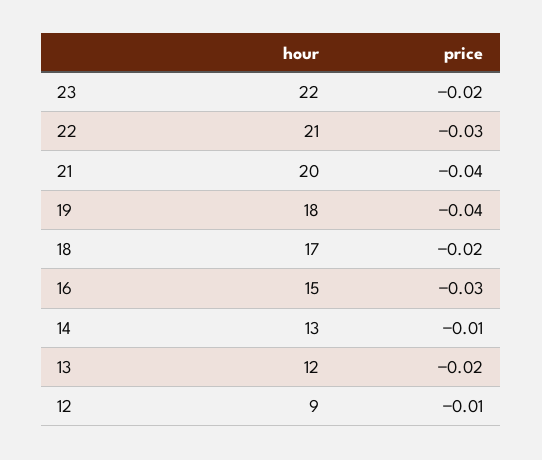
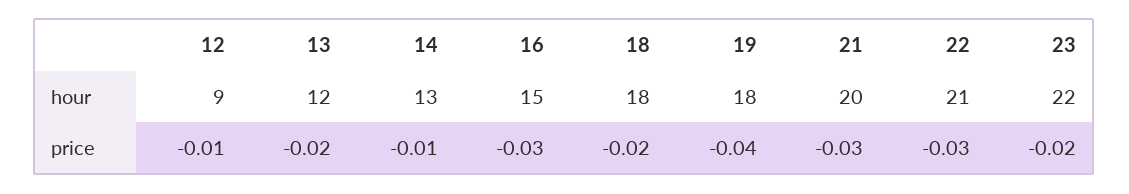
  {
    "hour": {
      "23": 22,
      "22": 21,
      "21": 20,
      "19": 18,
-     "18": 17,
+     "18": 18,
      "16": 15,
      "14": 13,
      "13": 12,
      "12": 9
    },
    "price": {
      "23": -0.02,
      "22": -0.03,
-     "21": -0.04,
+     "21": -0.03,
      "19": -0.04,
      "18": -0.02,
      "16": -0.03,
      "14": -0.01,
      "13": -0.02,
      "12": -0.01
    }
  }

